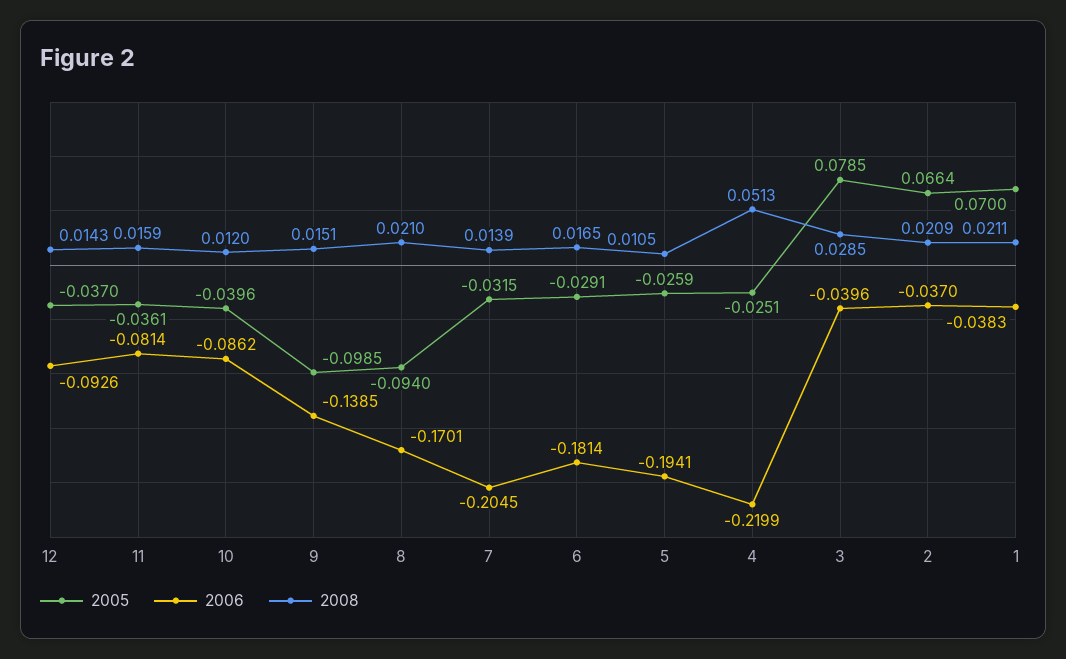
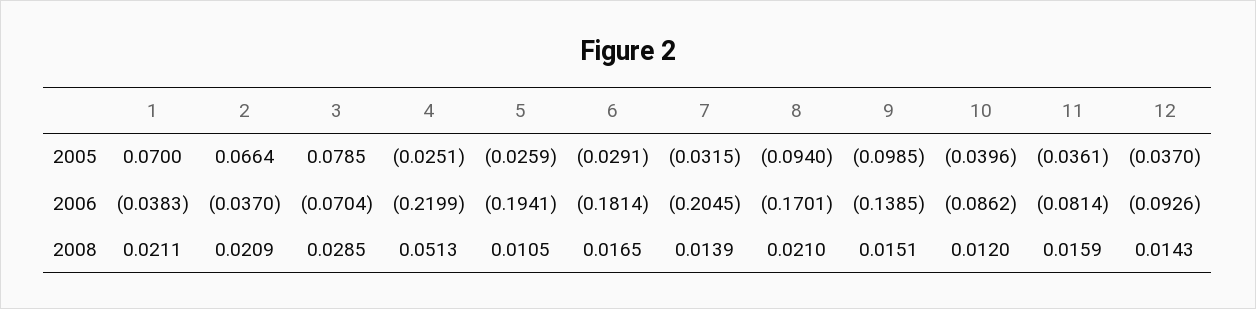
  {
    "2005": {
      "12": -0.037,
      "11": -0.0361,
      "10": -0.0396,
      "9": -0.0985,
      "8": -0.094,
      "7": -0.0315,
      "6": -0.0291,
      "5": -0.0259,
      "4": -0.0251,
      "3": 0.0785,
      "2": 0.0664,
      "1": 0.07
    },
    "2006": {
      "12": -0.0926,
      "11": -0.0814,
      "10": -0.0862,
      "9": -0.1385,
      "8": -0.1701,
      "7": -0.2045,
      "6": -0.1814,
      "5": -0.1941,
      "4": -0.2199,
-     "3": -0.0396,
+     "3": -0.0704,
      "2": -0.037,
      "1": -0.0383
    },
    "2008": {
      "12": 0.0143,
      "11": 0.0159,
      "10": 0.012,
      "9": 0.0151,
      "8": 0.021,
      "7": 0.0139,
      "6": 0.0165,
      "5": 0.0105,
      "4": 0.0513,
      "3": 0.0285,
      "2": 0.0209,
      "1": 0.0211
    }
  }

